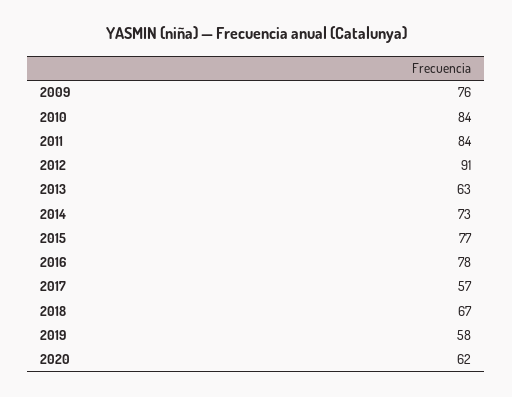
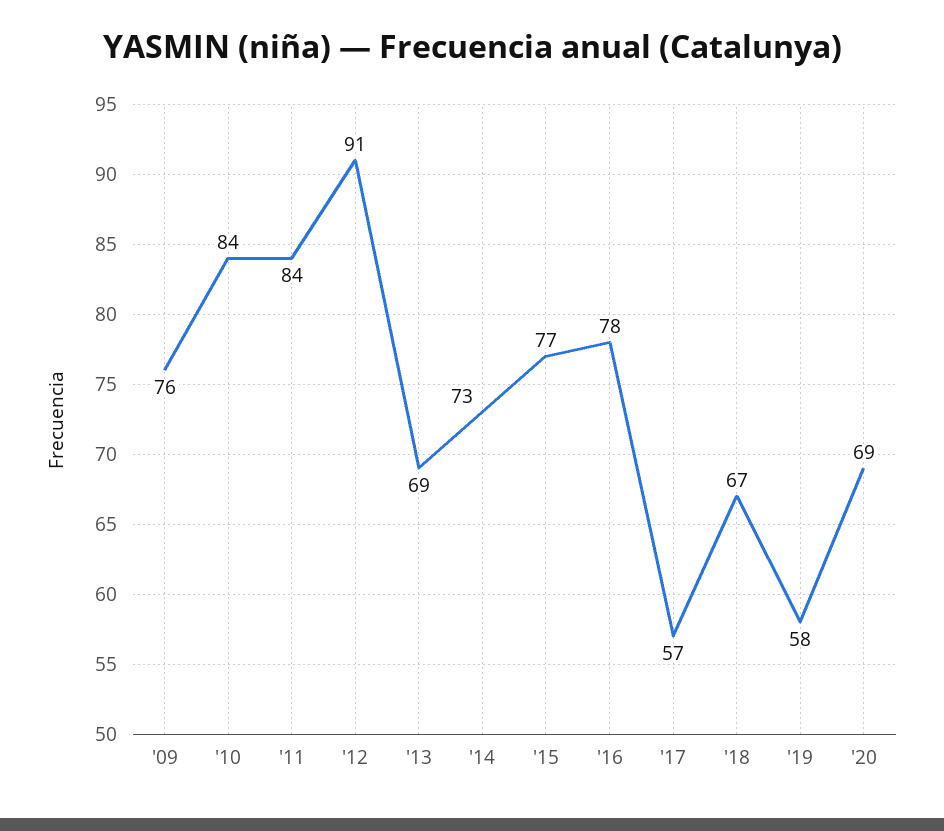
  {
    "2009": 76,
    "2010": 84,
    "2011": 84,
    "2012": 91,
-   "2013": 63,
+   "2013": 69,
    "2014": 73,
    "2015": 77,
    "2016": 78,
    "2017": 57,
    "2018": 67,
    "2019": 58,
-   "2020": 62
+   "2020": 69
  }

